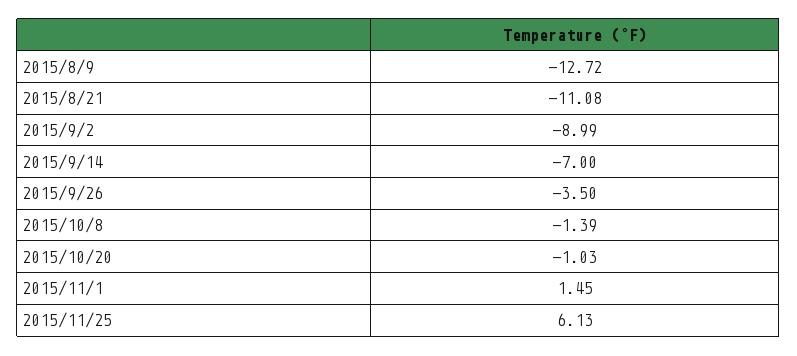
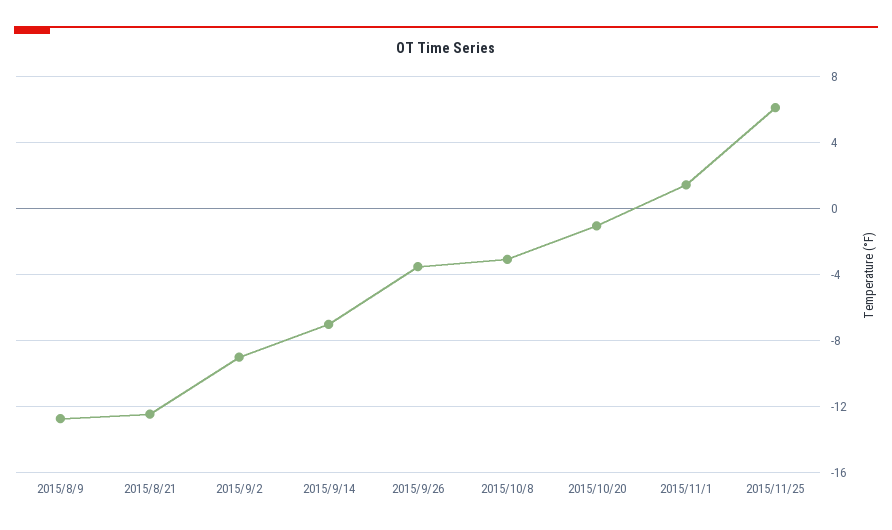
  {
    "2015/8/9": -12.72,
-   "2015/8/21": -11.08,
+   "2015/8/21": -12.5,
    "2015/9/2": -8.99,
    "2015/9/14": -7,
    "2015/9/26": -3.5,
-   "2015/10/8": -1.39,
+   "2015/10/8": -3,
    "2015/10/20": -1.03,
    "2015/11/1": 1.45,
    "2015/11/25": 6.13
  }

